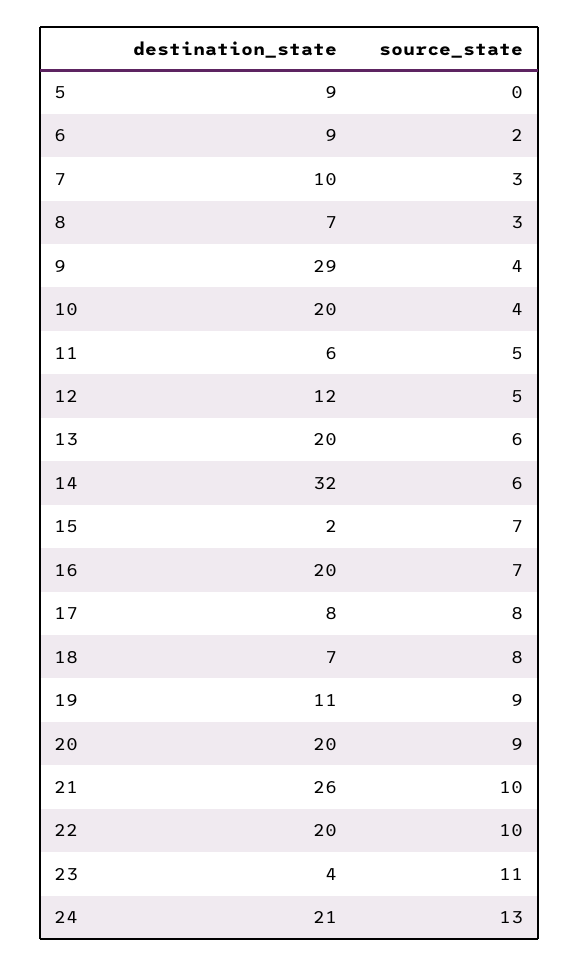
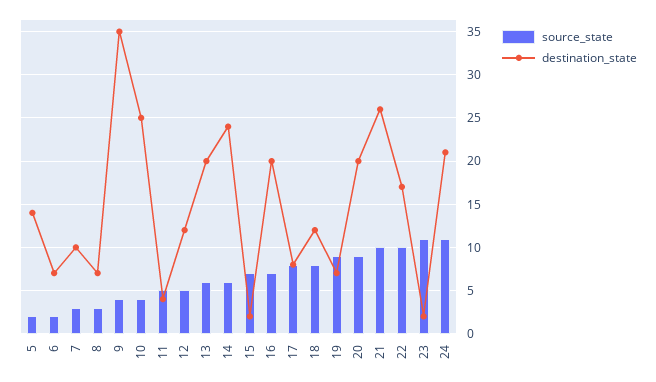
  {
    "destination_state": {
-     "5": 9,
+     "5": 14,
-     "6": 9,
+     "6": 7,
      "7": 10,
      "8": 7,
-     "9": 29,
+     "9": 35,
-     "10": 20,
+     "10": 25,
-     "11": 6,
+     "11": 4,
      "12": 12,
      "13": 20,
-     "14": 32,
+     "14": 24,
      "15": 2,
      "16": 20,
      "17": 8,
-     "18": 7,
+     "18": 12,
-     "19": 11,
+     "19": 7,
      "20": 20,
      "21": 26,
-     "22": 20,
+     "22": 17,
-     "23": 4,
+     "23": 2,
      "24": 21
    },
    "source_state": {
-     "5": 0,
+     "5": 2,
      "6": 2,
      "7": 3,
      "8": 3,
      "9": 4,
      "10": 4,
      "11": 5,
      "12": 5,
      "13": 6,
      "14": 6,
      "15": 7,
      "16": 7,
      "17": 8,
      "18": 8,
      "19": 9,
      "20": 9,
      "21": 10,
      "22": 10,
      "23": 11,
-     "24": 13
+     "24": 11
    }
  }

